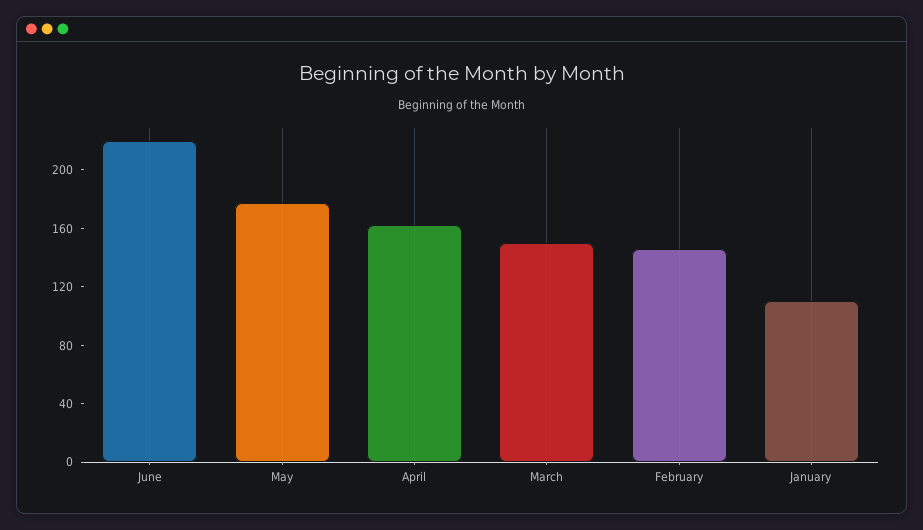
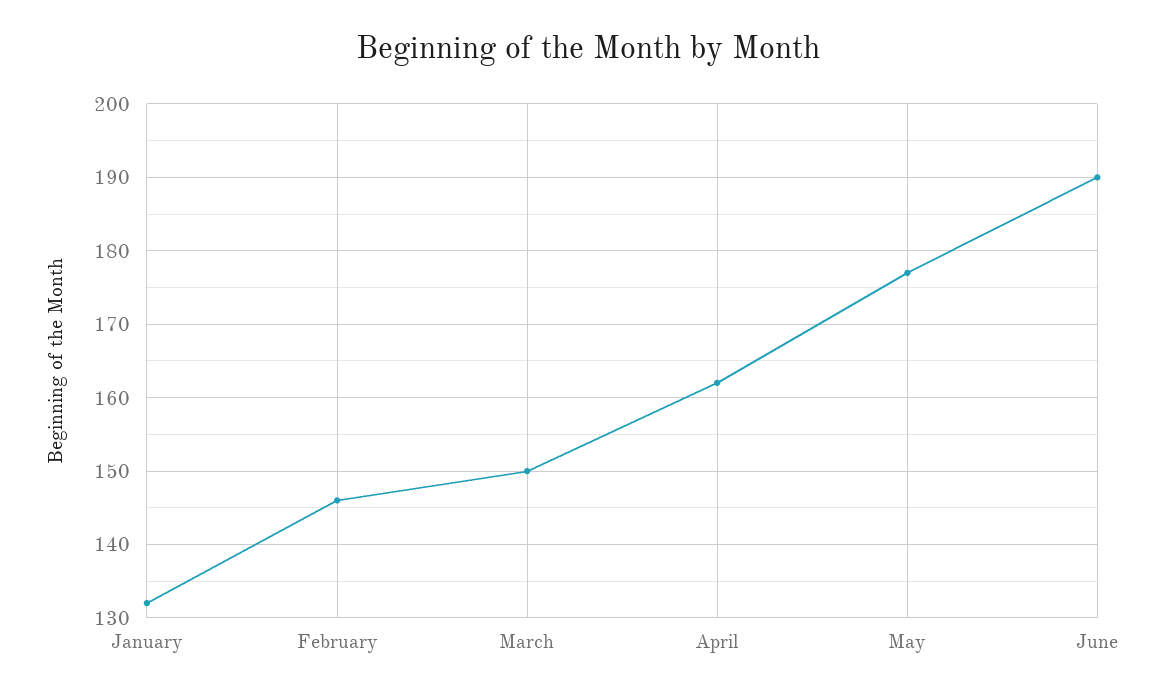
  {
-   "June": 220,
+   "June": 190,
    "May": 177,
    "April": 162,
    "March": 150,
    "February": 146,
-   "January": 110
+   "January": 132
  }

